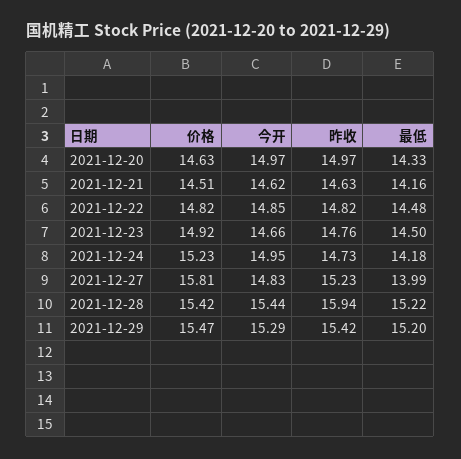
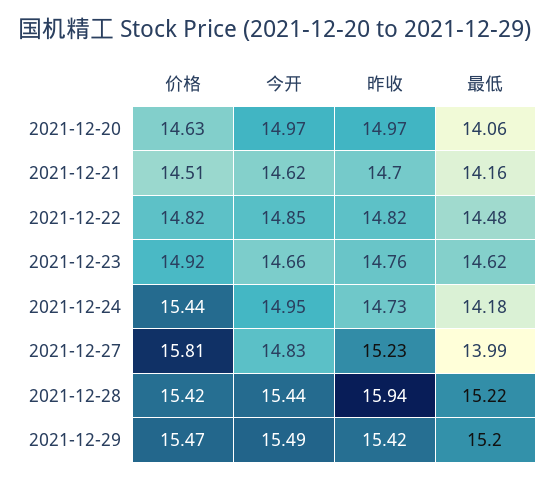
  {
    "价格": {
      "2021-12-20": 14.63,
      "2021-12-21": 14.51,
      "2021-12-22": 14.82,
      "2021-12-23": 14.92,
-     "2021-12-24": 15.23,
+     "2021-12-24": 15.44,
      "2021-12-27": 15.81,
      "2021-12-28": 15.42,
      "2021-12-29": 15.47
    },
    "今开": {
      "2021-12-20": 14.97,
      "2021-12-21": 14.62,
      "2021-12-22": 14.85,
      "2021-12-23": 14.66,
      "2021-12-24": 14.95,
      "2021-12-27": 14.83,
      "2021-12-28": 15.44,
-     "2021-12-29": 15.29
+     "2021-12-29": 15.49
    },
    "昨收": {
      "2021-12-20": 14.97,
-     "2021-12-21": 14.63,
+     "2021-12-21": 14.7,
      "2021-12-22": 14.82,
      "2021-12-23": 14.76,
      "2021-12-24": 14.73,
      "2021-12-27": 15.23,
      "2021-12-28": 15.94,
      "2021-12-29": 15.42
    },
    "最低": {
-     "2021-12-20": 14.33,
+     "2021-12-20": 14.06,
      "2021-12-21": 14.16,
      "2021-12-22": 14.48,
-     "2021-12-23": 14.5,
+     "2021-12-23": 14.62,
      "2021-12-24": 14.18,
      "2021-12-27": 13.99,
      "2021-12-28": 15.22,
      "2021-12-29": 15.2
    }
  }

